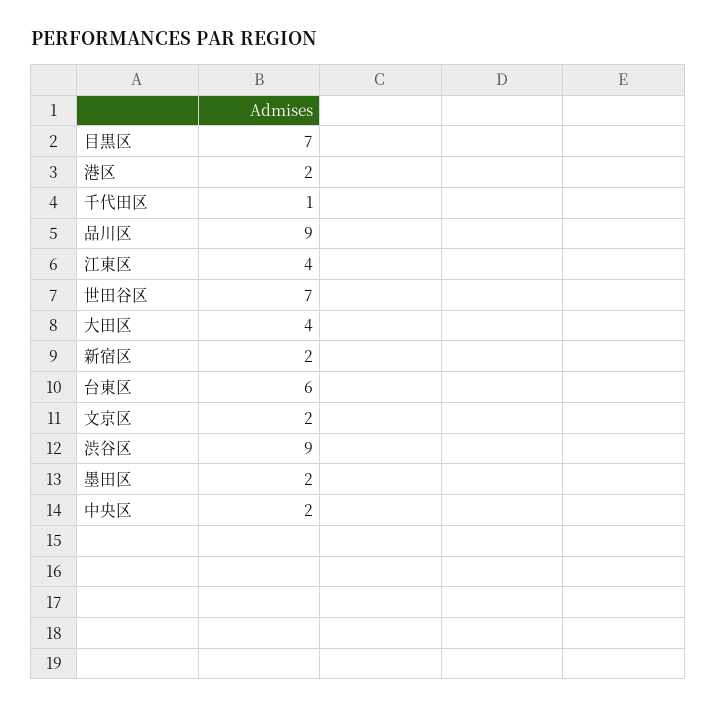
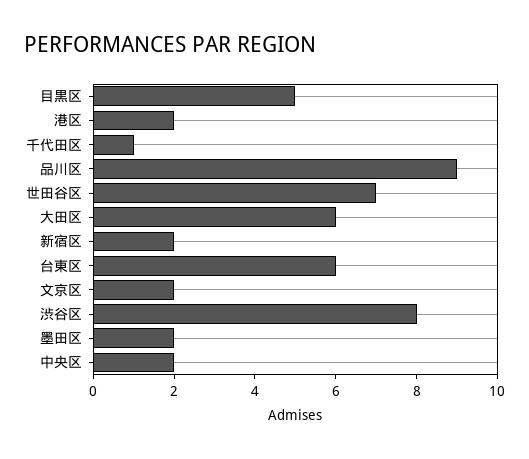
  {
-   "目黒区": 7,
+   "目黒区": 5,
    "港区": 2,
    "千代田区": 1,
    "品川区": 9,
-   "江東区": 4,
    "世田谷区": 7,
-   "大田区": 4,
+   "大田区": 6,
    "新宿区": 2,
    "台東区": 6,
    "文京区": 2,
-   "渋谷区": 9,
+   "渋谷区": 8,
    "墨田区": 2,
    "中央区": 2
  }

